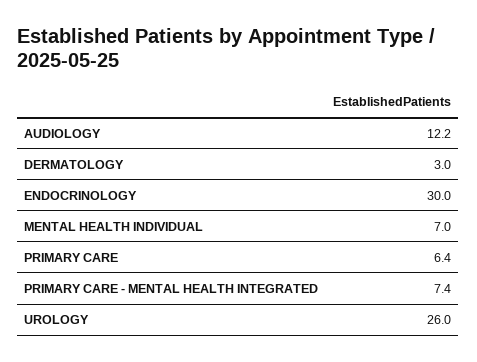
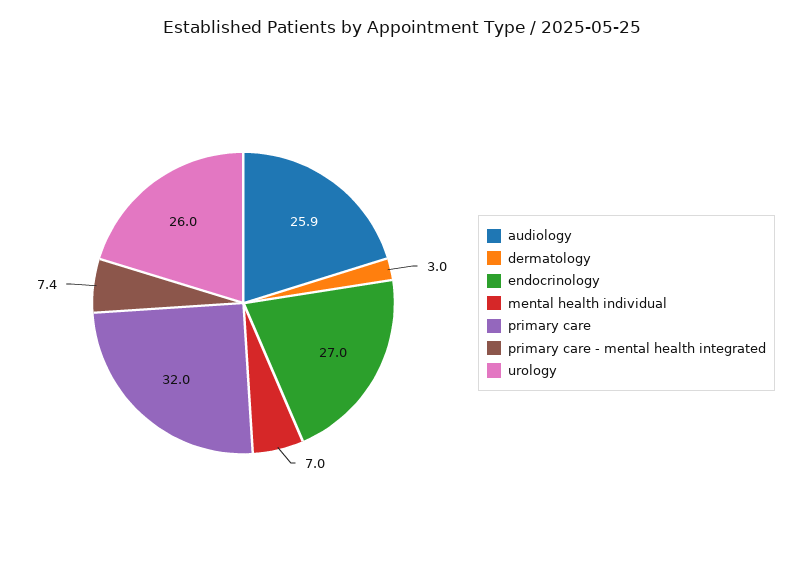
  {
-   "AUDIOLOGY": 12.2,
+   "AUDIOLOGY": 25.9,
    "DERMATOLOGY": 3,
-   "ENDOCRINOLOGY": 30,
+   "ENDOCRINOLOGY": 27,
    "MENTAL HEALTH INDIVIDUAL": 7,
-   "PRIMARY CARE": 6.4,
+   "PRIMARY CARE": 32,
    "PRIMARY CARE - MENTAL HEALTH INTEGRATED": 7.4,
    "UROLOGY": 26
  }

